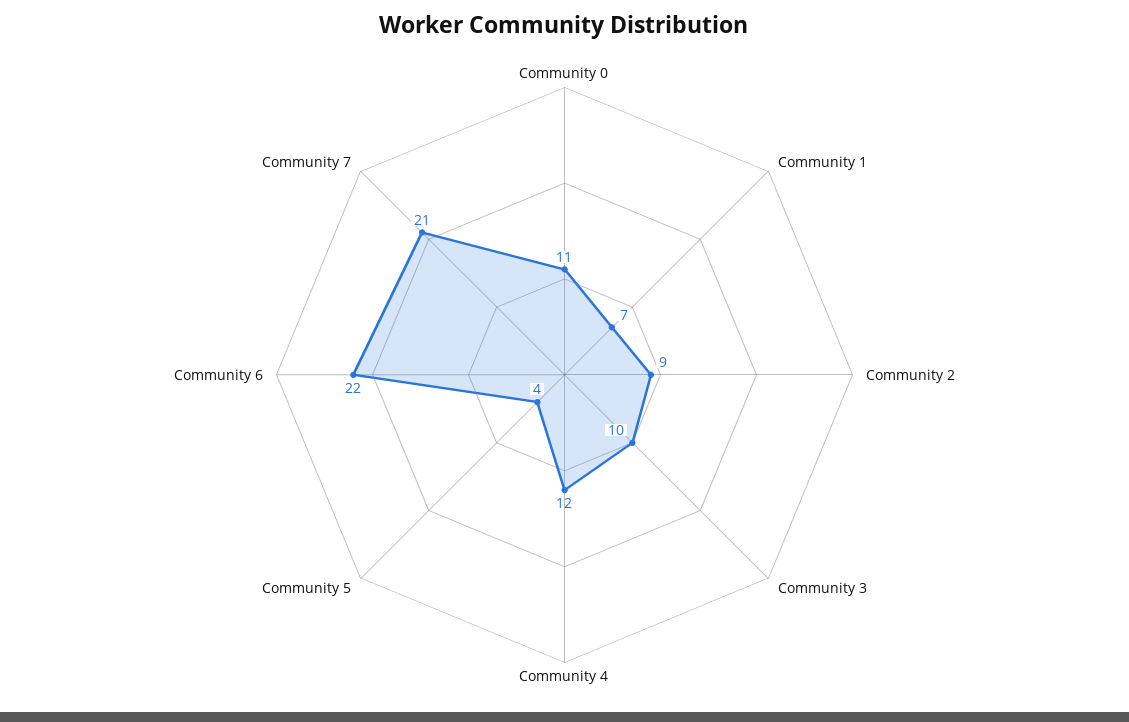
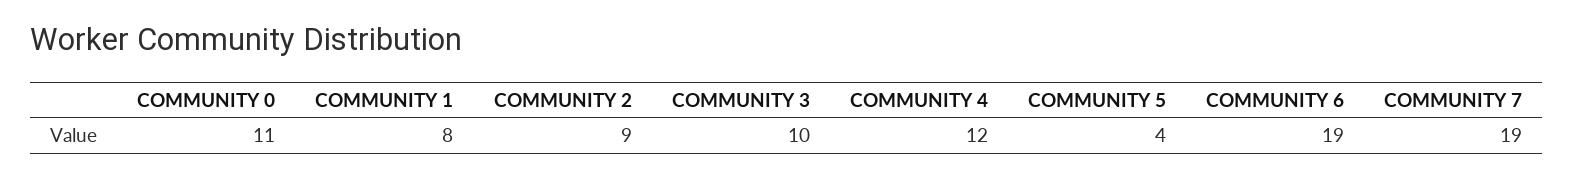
  {
    "Community 0": 11,
-   "Community 1": 7,
+   "Community 1": 8,
    "Community 2": 9,
    "Community 3": 10,
    "Community 4": 12,
    "Community 5": 4,
-   "Community 6": 22,
+   "Community 6": 19,
-   "Community 7": 21
+   "Community 7": 19
  }

